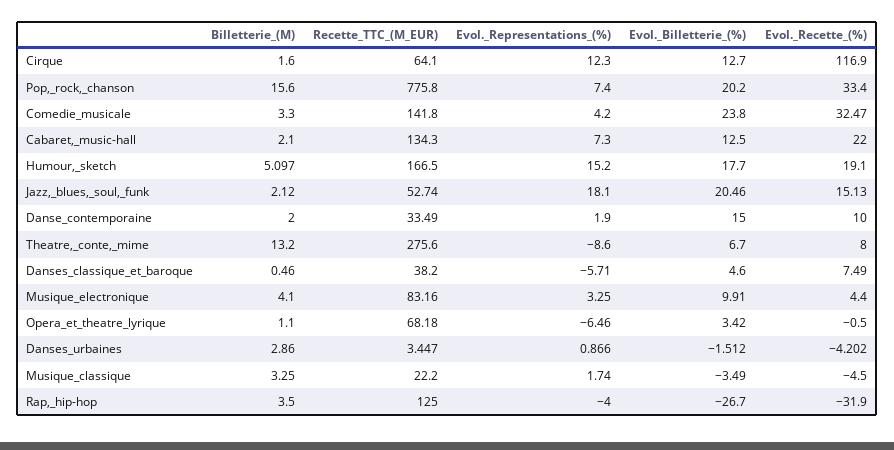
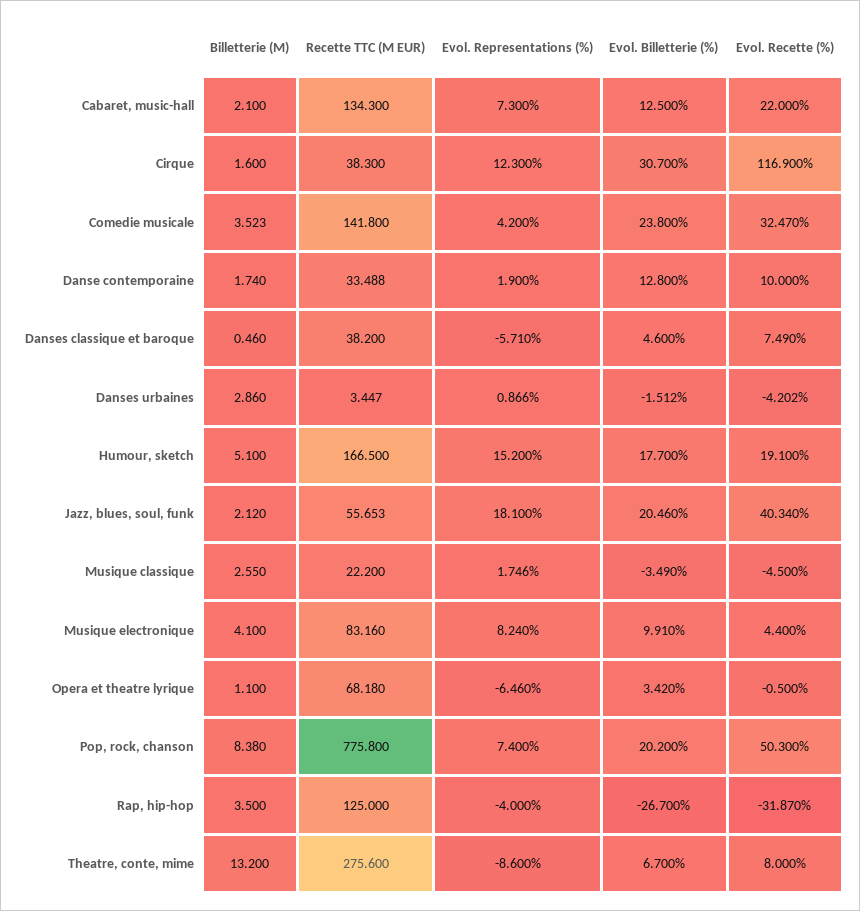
  {
    "Billetterie_(M)": {
      "Cirque": 1.6,
-     "Pop,_rock,_chanson": 15.6,
+     "Pop,_rock,_chanson": 8.38,
-     "Comedie_musicale": 3.3,
+     "Comedie_musicale": 3.523,
      "Cabaret,_music-hall": 2.1,
-     "Humour,_sketch": 5.097,
+     "Humour,_sketch": 5.1,
      "Jazz,_blues,_soul,_funk": 2.12,
-     "Danse_contemporaine": 2,
+     "Danse_contemporaine": 1.74,
      "Theatre,_conte,_mime": 13.2,
      "Danses_classique_et_baroque": 0.46,
      "Musique_electronique": 4.1,
      "Opera_et_theatre_lyrique": 1.1,
      "Danses_urbaines": 2.86,
-     "Musique_classique": 3.25,
+     "Musique_classique": 2.55,
      "Rap,_hip-hop": 3.5
    },
    "Recette_TTC_(M_EUR)": {
-     "Cirque": 64.1,
+     "Cirque": 38.3,
      "Pop,_rock,_chanson": 775.8,
      "Comedie_musicale": 141.8,
      "Cabaret,_music-hall": 134.3,
      "Humour,_sketch": 166.5,
-     "Jazz,_blues,_soul,_funk": 52.74,
+     "Jazz,_blues,_soul,_funk": 55.653,
-     "Danse_contemporaine": 33.49,
+     "Danse_contemporaine": 33.488,
      "Theatre,_conte,_mime": 275.6,
      "Danses_classique_et_baroque": 38.2,
      "Musique_electronique": 83.16,
      "Opera_et_theatre_lyrique": 68.18,
      "Danses_urbaines": 3.447,
      "Musique_classique": 22.2,
      "Rap,_hip-hop": 125
    },
    "Evol._Representations_(%)": {
      "Cirque": 12.3,
      "Pop,_rock,_chanson": 7.4,
      "Comedie_musicale": 4.2,
      "Cabaret,_music-hall": 7.3,
      "Humour,_sketch": 15.2,
      "Jazz,_blues,_soul,_funk": 18.1,
      "Danse_contemporaine": 1.9,
      "Theatre,_conte,_mime": -8.6,
      "Danses_classique_et_baroque": -5.71,
-     "Musique_electronique": 3.25,
+     "Musique_electronique": 8.24,
      "Opera_et_theatre_lyrique": -6.46,
      "Danses_urbaines": 0.866,
-     "Musique_classique": 1.74,
+     "Musique_classique": 1.746,
      "Rap,_hip-hop": -4
    },
    "Evol._Billetterie_(%)": {
-     "Cirque": 12.7,
+     "Cirque": 30.7,
      "Pop,_rock,_chanson": 20.2,
      "Comedie_musicale": 23.8,
      "Cabaret,_music-hall": 12.5,
      "Humour,_sketch": 17.7,
      "Jazz,_blues,_soul,_funk": 20.46,
-     "Danse_contemporaine": 15,
+     "Danse_contemporaine": 12.8,
      "Theatre,_conte,_mime": 6.7,
      "Danses_classique_et_baroque": 4.6,
      "Musique_electronique": 9.91,
      "Opera_et_theatre_lyrique": 3.42,
      "Danses_urbaines": -1.512,
      "Musique_classique": -3.49,
      "Rap,_hip-hop": -26.7
    },
    "Evol._Recette_(%)": {
      "Cirque": 116.9,
-     "Pop,_rock,_chanson": 33.4,
+     "Pop,_rock,_chanson": 50.3,
      "Comedie_musicale": 32.47,
      "Cabaret,_music-hall": 22,
      "Humour,_sketch": 19.1,
-     "Jazz,_blues,_soul,_funk": 15.13,
+     "Jazz,_blues,_soul,_funk": 40.34,
      "Danse_contemporaine": 10,
      "Theatre,_conte,_mime": 8,
      "Danses_classique_et_baroque": 7.49,
      "Musique_electronique": 4.4,
      "Opera_et_theatre_lyrique": -0.5,
      "Danses_urbaines": -4.202,
      "Musique_classique": -4.5,
-     "Rap,_hip-hop": -31.9
+     "Rap,_hip-hop": -31.87
    }
  }

